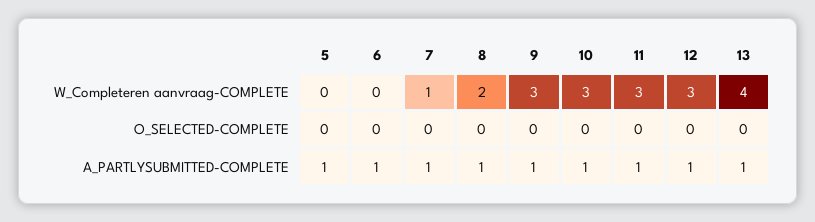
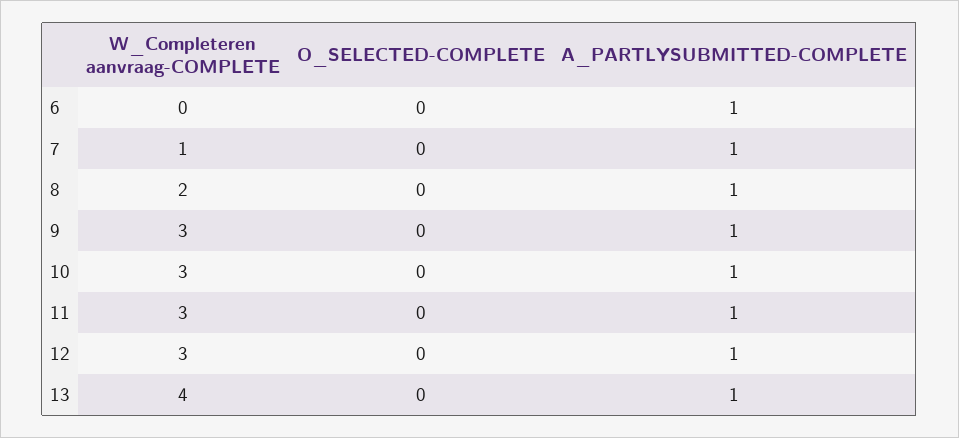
  {
-   "5": {
-     "W_Completeren aanvraag-COMPLETE": 0,
-     "O_SELECTED-COMPLETE": 0,
-     "A_PARTLYSUBMITTED-COMPLETE": 1
-   },
    "6": {
      "W_Completeren aanvraag-COMPLETE": 0,
      "O_SELECTED-COMPLETE": 0,
      "A_PARTLYSUBMITTED-COMPLETE": 1
    },
    "7": {
      "W_Completeren aanvraag-COMPLETE": 1,
      "O_SELECTED-COMPLETE": 0,
      "A_PARTLYSUBMITTED-COMPLETE": 1
    },
    "8": {
      "W_Completeren aanvraag-COMPLETE": 2,
      "O_SELECTED-COMPLETE": 0,
      "A_PARTLYSUBMITTED-COMPLETE": 1
    },
    "9": {
      "W_Completeren aanvraag-COMPLETE": 3,
      "O_SELECTED-COMPLETE": 0,
      "A_PARTLYSUBMITTED-COMPLETE": 1
    },
    "10": {
      "W_Completeren aanvraag-COMPLETE": 3,
      "O_SELECTED-COMPLETE": 0,
      "A_PARTLYSUBMITTED-COMPLETE": 1
    },
    "11": {
      "W_Completeren aanvraag-COMPLETE": 3,
      "O_SELECTED-COMPLETE": 0,
      "A_PARTLYSUBMITTED-COMPLETE": 1
    },
    "12": {
      "W_Completeren aanvraag-COMPLETE": 3,
      "O_SELECTED-COMPLETE": 0,
      "A_PARTLYSUBMITTED-COMPLETE": 1
    },
    "13": {
      "W_Completeren aanvraag-COMPLETE": 4,
      "O_SELECTED-COMPLETE": 0,
      "A_PARTLYSUBMITTED-COMPLETE": 1
    }
  }

